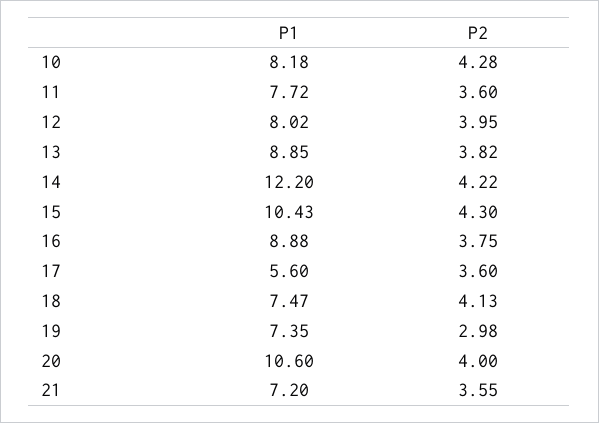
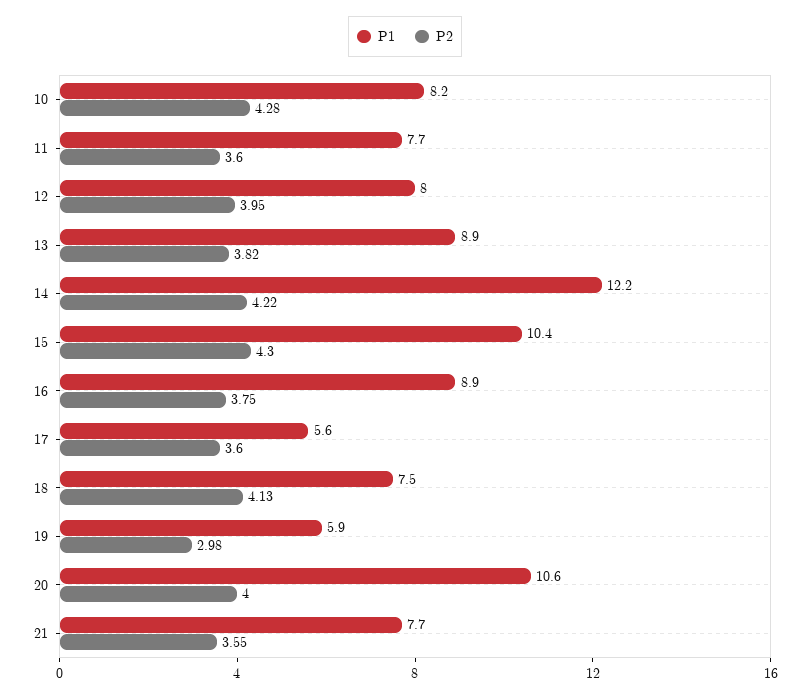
  {
    "P1": {
      "10": 8.18,
      "11": 7.72,
      "12": 8.02,
      "13": 8.85,
      "14": 12.2,
      "15": 10.43,
      "16": 8.88,
      "17": 5.6,
      "18": 7.47,
-     "19": 7.35,
+     "19": 5.9,
      "20": 10.6,
-     "21": 7.2
+     "21": 7.7
    },
    "P2": {
      "10": 4.28,
      "11": 3.6,
      "12": 3.95,
      "13": 3.82,
      "14": 4.22,
      "15": 4.3,
      "16": 3.75,
      "17": 3.6,
      "18": 4.13,
      "19": 2.98,
      "20": 4,
      "21": 3.55
    }
  }

